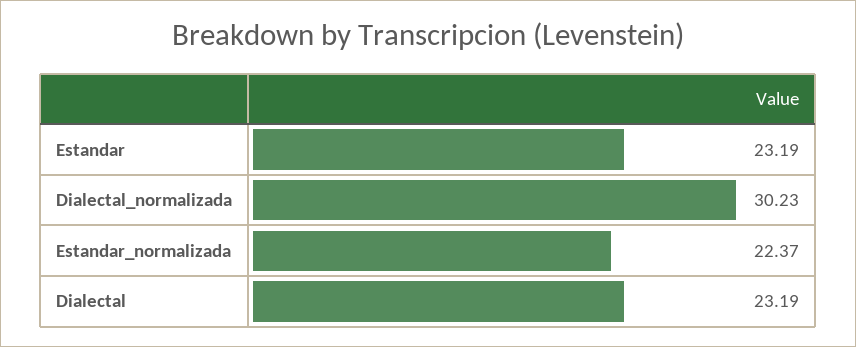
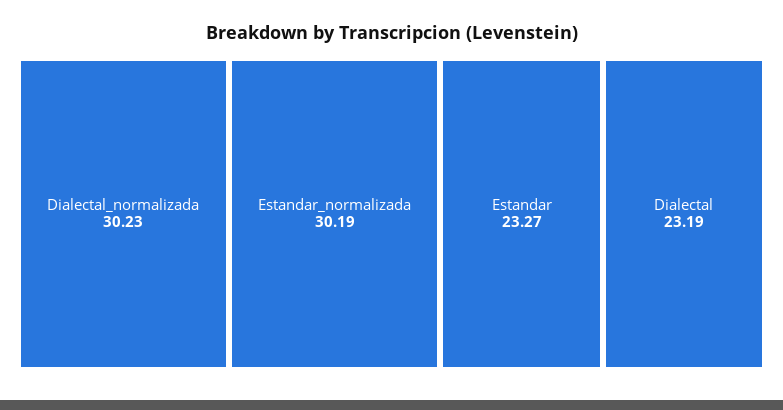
  {
-   "Estandar": 23.19,
+   "Estandar": 23.27,
    "Dialectal_normalizada": 30.23,
-   "Estandar_normalizada": 22.37,
+   "Estandar_normalizada": 30.19,
    "Dialectal": 23.19
  }

